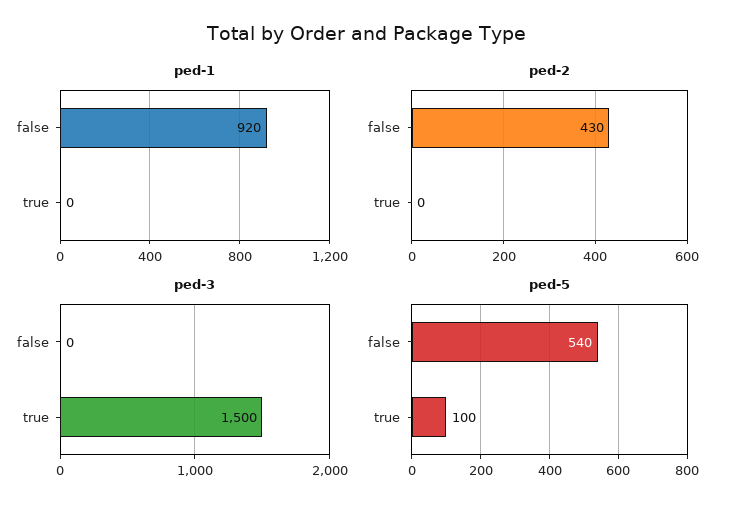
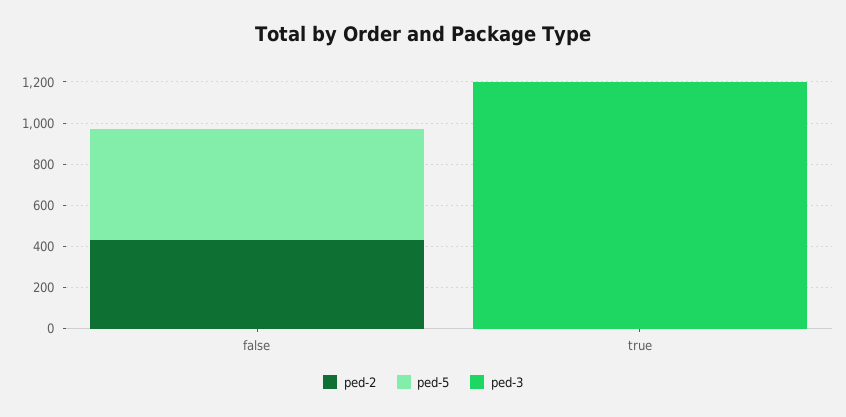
  {
-   "ped-1": {
-     "false": 920,
-     "true": 0
-   },
    "ped-2": {
      "false": 430,
      "true": 0
    },
    "ped-3": {
      "false": 0,
-     "true": 1500
+     "true": 1200
    },
    "ped-5": {
      "false": 540,
-     "true": 100
+     "true": 0
    }
  }

